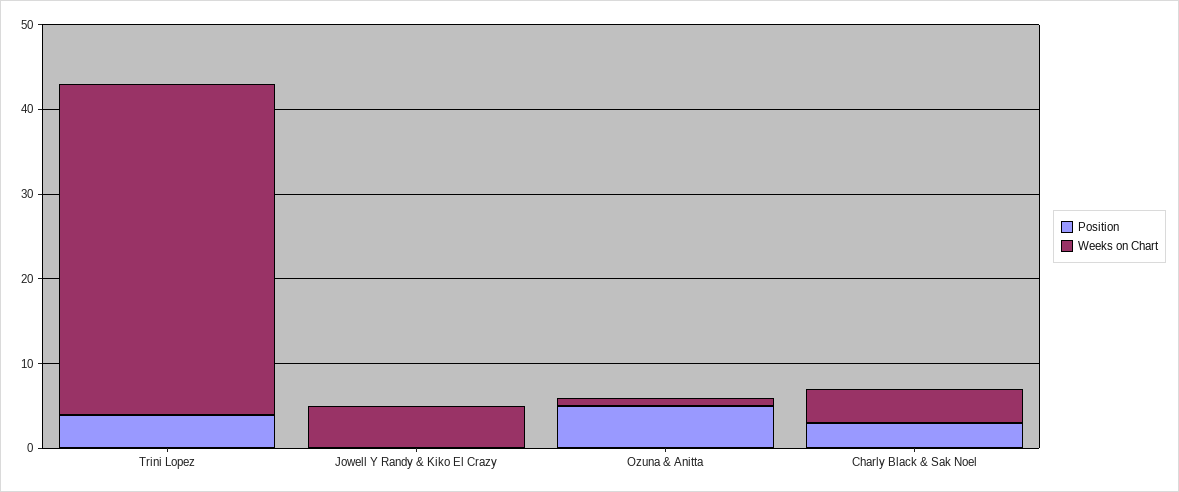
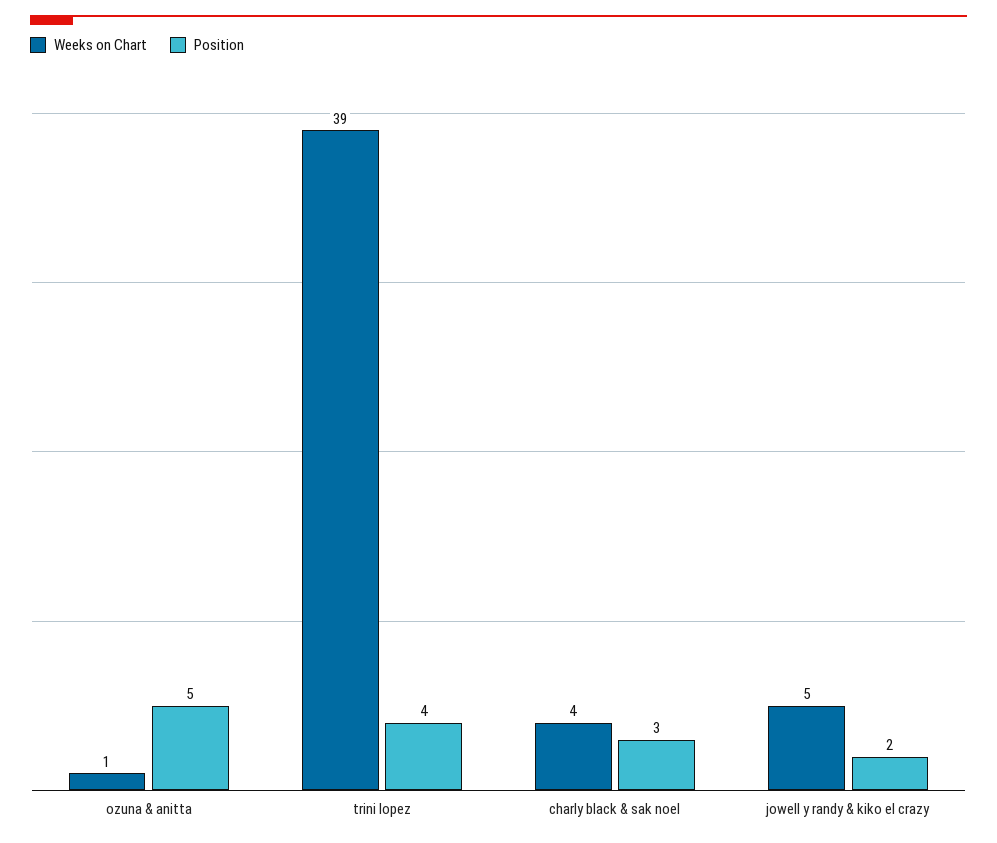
  {
    "Position": {
      "Trini Lopez": 4,
-     "Jowell Y Randy & Kiko El Crazy": 0,
+     "Jowell Y Randy & Kiko El Crazy": 2,
      "Ozuna & Anitta": 5,
      "Charly Black & Sak Noel": 3
    },
    "Weeks on Chart": {
      "Trini Lopez": 39,
      "Jowell Y Randy & Kiko El Crazy": 5,
      "Ozuna & Anitta": 1,
      "Charly Black & Sak Noel": 4
    }
  }

